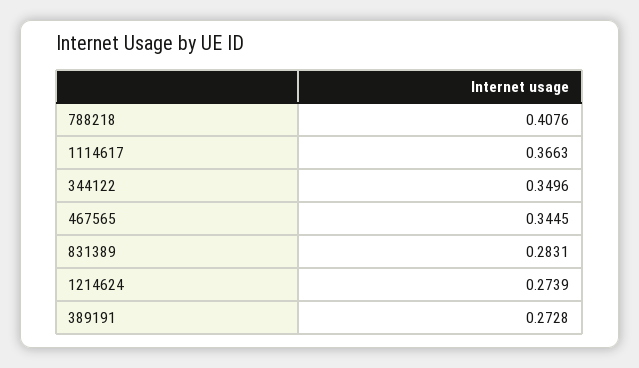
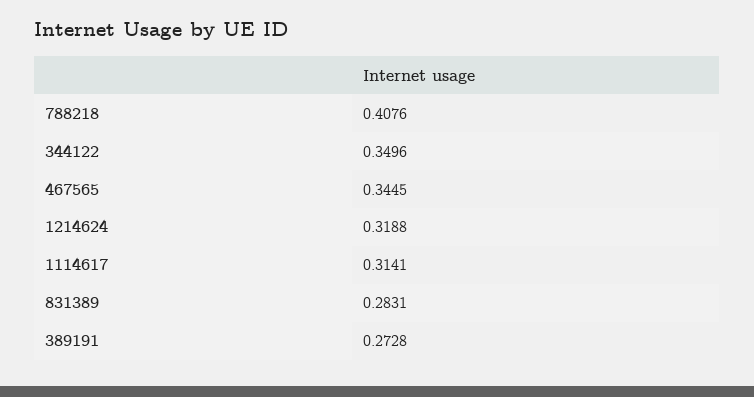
  {
    "788218": 0.4076,
-   "1114617": 0.3663,
+   "1114617": 0.3141,
    "344122": 0.3496,
    "467565": 0.3445,
    "831389": 0.2831,
-   "1214624": 0.2739,
+   "1214624": 0.3188,
    "389191": 0.2728
  }

